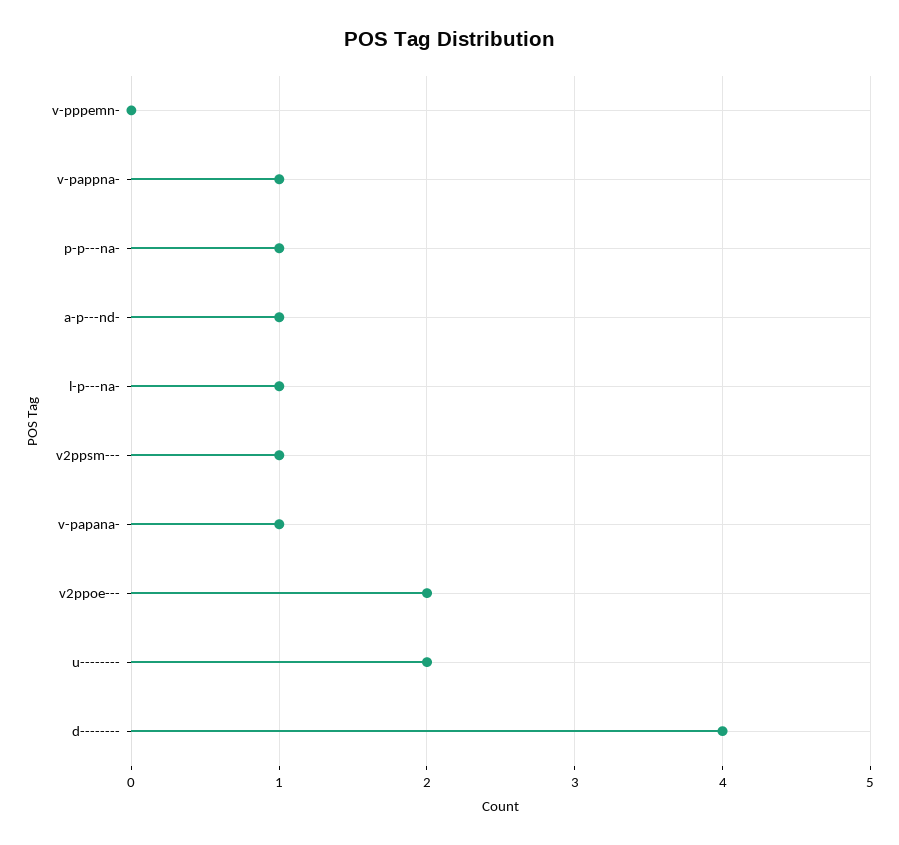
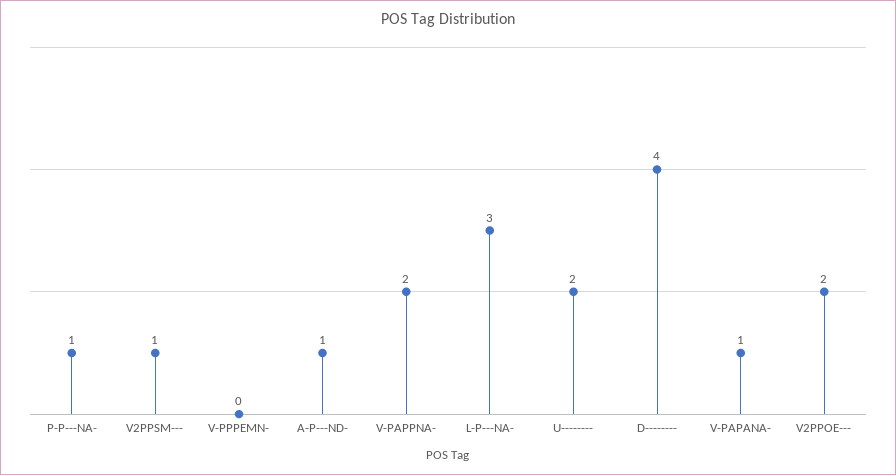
  {
    "v-pppemn-": 0,
-   "v-pappna-": 1,
+   "v-pappna-": 2,
    "p-p---na-": 1,
    "a-p---nd-": 1,
-   "l-p---na-": 1,
+   "l-p---na-": 3,
    "v2ppsm---": 1,
    "v-papana-": 1,
    "v2ppoe---": 2,
    "u--------": 2,
    "d--------": 4
  }

